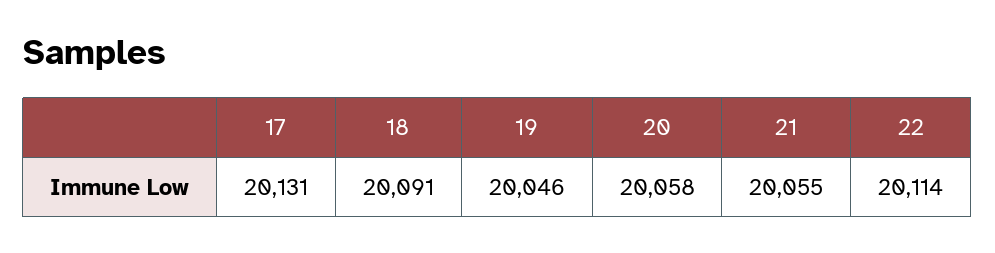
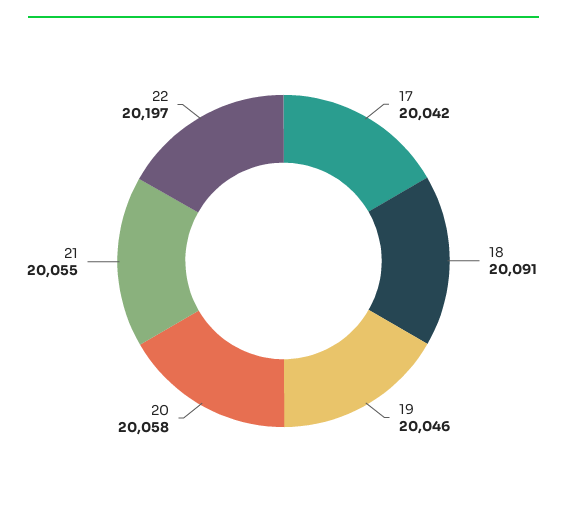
  {
-   "17": 20131,
+   "17": 20042,
    "18": 20091,
    "19": 20046,
    "20": 20058,
    "21": 20055,
-   "22": 20114
+   "22": 20197
  }

